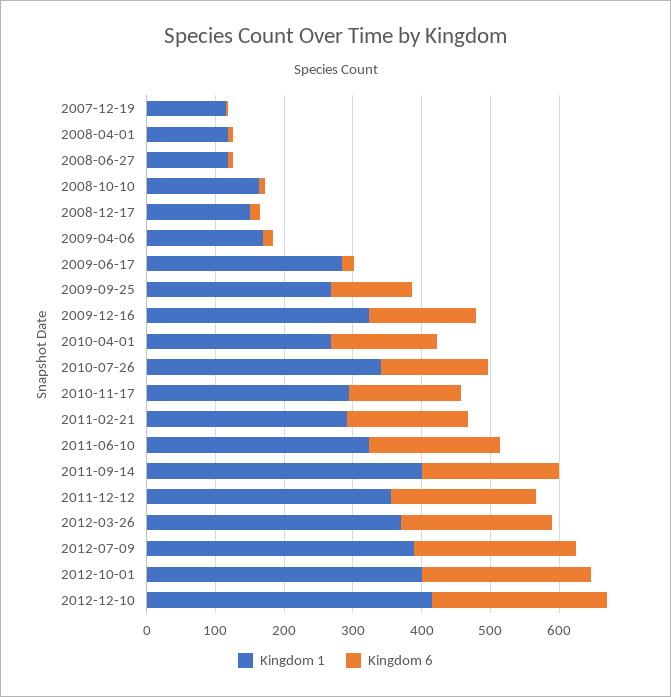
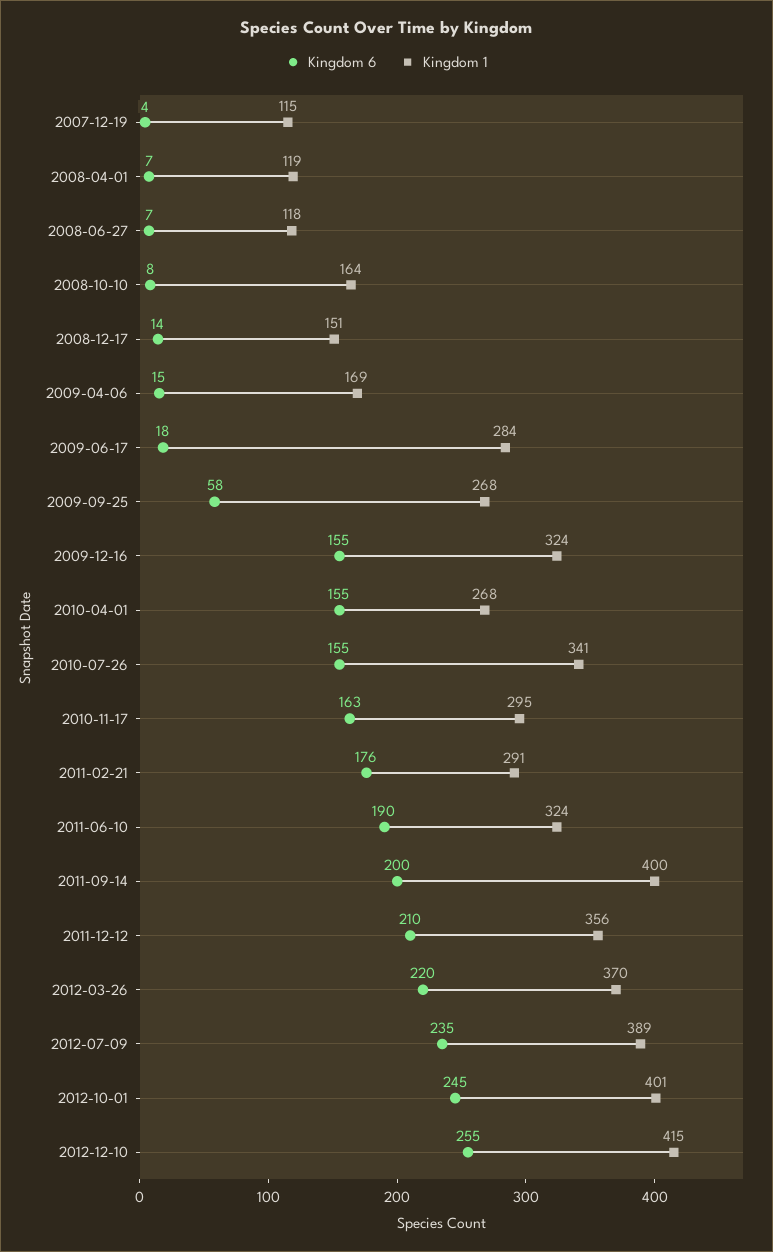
  {
    "Kingdom 1": {
      "2007-12-19": 115,
      "2008-04-01": 119,
      "2008-06-27": 118,
      "2008-10-10": 164,
      "2008-12-17": 151,
      "2009-04-06": 169,
      "2009-06-17": 284,
      "2009-09-25": 268,
      "2009-12-16": 324,
      "2010-04-01": 268,
      "2010-07-26": 341,
      "2010-11-17": 295,
      "2011-02-21": 291,
      "2011-06-10": 324,
      "2011-09-14": 400,
      "2011-12-12": 356,
      "2012-03-26": 370,
      "2012-07-09": 389,
      "2012-10-01": 401,
      "2012-12-10": 415
    },
    "Kingdom 6": {
      "2007-12-19": 4,
      "2008-04-01": 7,
      "2008-06-27": 7,
      "2008-10-10": 8,
      "2008-12-17": 14,
      "2009-04-06": 15,
      "2009-06-17": 18,
-     "2009-09-25": 120,
+     "2009-09-25": 58,
      "2009-12-16": 155,
      "2010-04-01": 155,
      "2010-07-26": 155,
      "2010-11-17": 163,
      "2011-02-21": 176,
      "2011-06-10": 190,
      "2011-09-14": 200,
      "2011-12-12": 210,
      "2012-03-26": 220,
      "2012-07-09": 235,
      "2012-10-01": 245,
      "2012-12-10": 255
    }
  }

